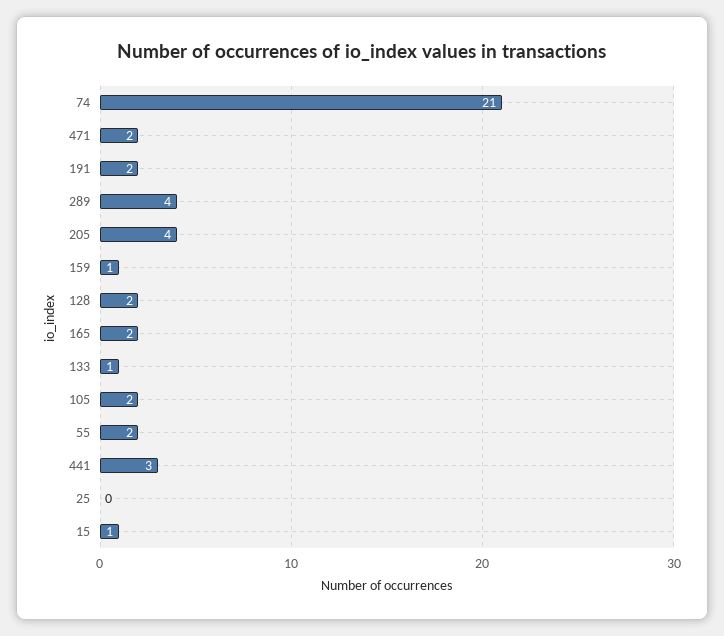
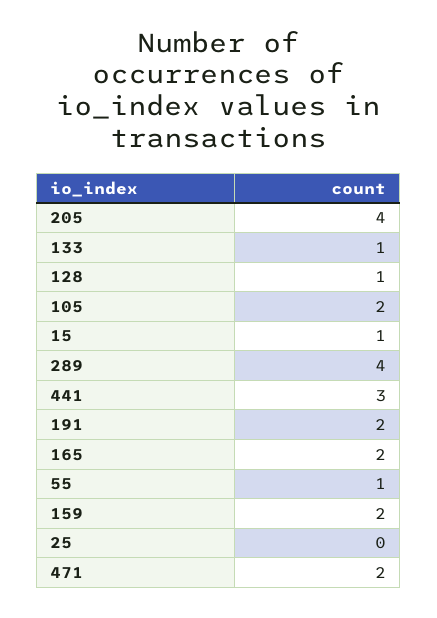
  {
-   "74": 21,
    "471": 2,
    "191": 2,
    "289": 4,
    "205": 4,
-   "159": 1,
+   "159": 2,
-   "128": 2,
+   "128": 1,
    "165": 2,
    "133": 1,
    "105": 2,
-   "55": 2,
+   "55": 1,
    "441": 3,
    "25": 0,
    "15": 1
  }

